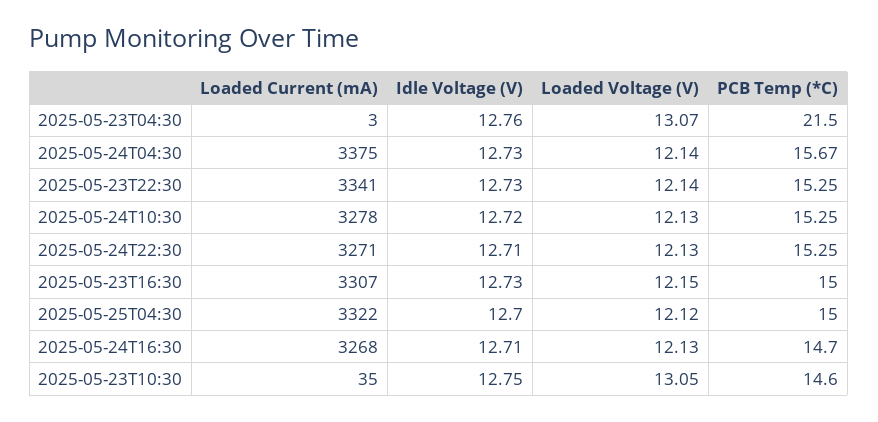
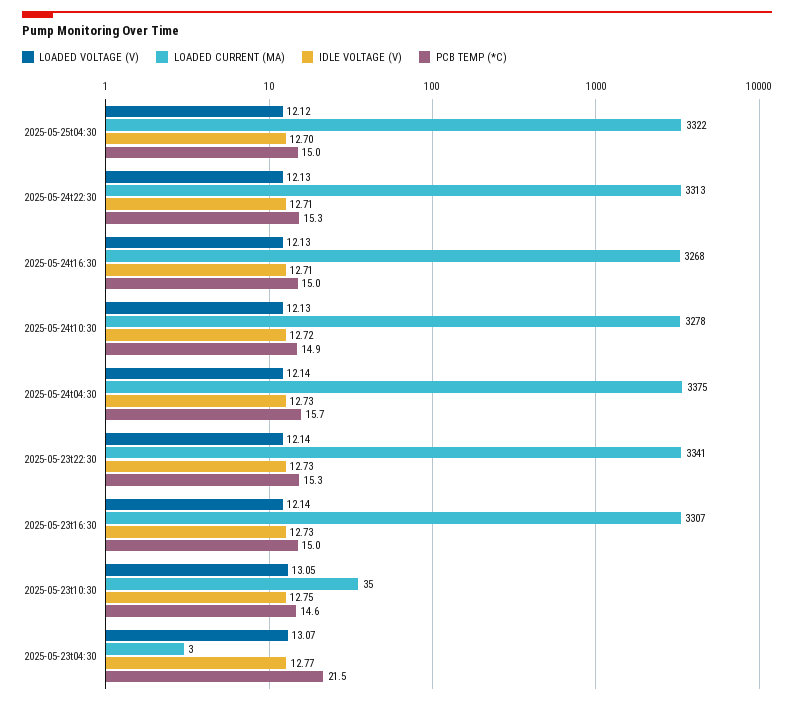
  {
    "Loaded Current (mA)": {
      "2025-05-23T04:30": 3,
      "2025-05-24T04:30": 3375,
      "2025-05-23T22:30": 3341,
      "2025-05-24T10:30": 3278,
-     "2025-05-24T22:30": 3271,
+     "2025-05-24T22:30": 3313,
      "2025-05-23T16:30": 3307,
      "2025-05-25T04:30": 3322,
      "2025-05-24T16:30": 3268,
      "2025-05-23T10:30": 35
    },
    "Idle Voltage (V)": {
-     "2025-05-23T04:30": 12.76,
+     "2025-05-23T04:30": 12.77,
      "2025-05-24T04:30": 12.73,
      "2025-05-23T22:30": 12.73,
      "2025-05-24T10:30": 12.72,
      "2025-05-24T22:30": 12.71,
      "2025-05-23T16:30": 12.73,
      "2025-05-25T04:30": 12.7,
      "2025-05-24T16:30": 12.71,
      "2025-05-23T10:30": 12.75
    },
    "Loaded Voltage (V)": {
      "2025-05-23T04:30": 13.07,
      "2025-05-24T04:30": 12.14,
      "2025-05-23T22:30": 12.14,
      "2025-05-24T10:30": 12.13,
      "2025-05-24T22:30": 12.13,
-     "2025-05-23T16:30": 12.15,
+     "2025-05-23T16:30": 12.14,
      "2025-05-25T04:30": 12.12,
      "2025-05-24T16:30": 12.13,
      "2025-05-23T10:30": 13.05
    },
    "PCB Temp (*C)": {
      "2025-05-23T04:30": 21.5,
      "2025-05-24T04:30": 15.67,
      "2025-05-23T22:30": 15.25,
-     "2025-05-24T10:30": 15.25,
+     "2025-05-24T10:30": 14.9,
      "2025-05-24T22:30": 15.25,
      "2025-05-23T16:30": 15,
      "2025-05-25T04:30": 15,
-     "2025-05-24T16:30": 14.7,
+     "2025-05-24T16:30": 15,
      "2025-05-23T10:30": 14.6
    }
  }

